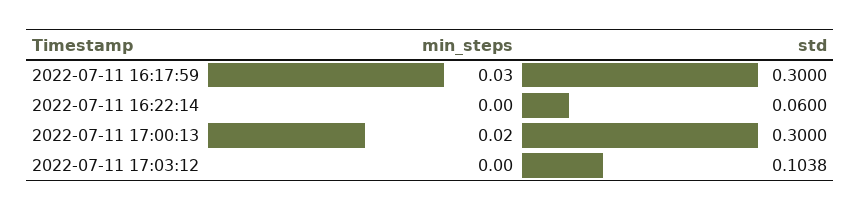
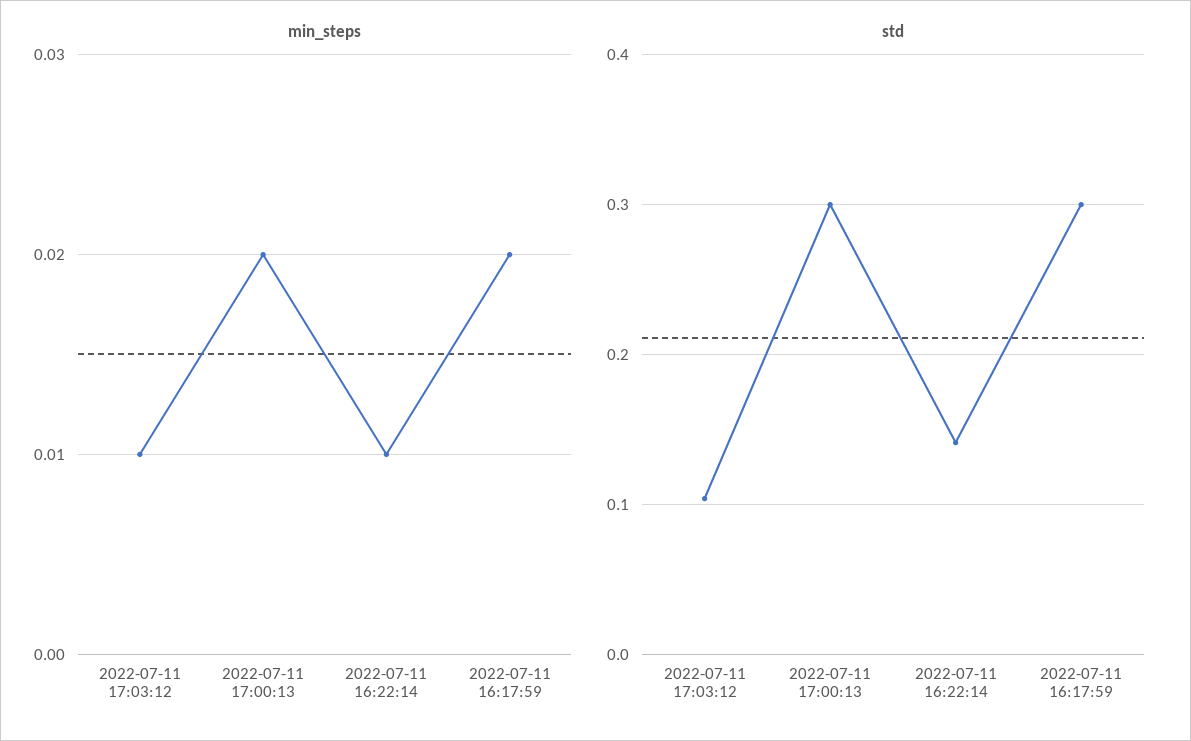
  {
    "min_steps": {
-     "2022-07-11 16:17:59": 0.03,
+     "2022-07-11 16:17:59": 0.02,
-     "2022-07-11 16:22:14": 0,
+     "2022-07-11 16:22:14": 0.01,
      "2022-07-11 17:00:13": 0.02,
-     "2022-07-11 17:03:12": 0
+     "2022-07-11 17:03:12": 0.01
    },
    "std": {
      "2022-07-11 16:17:59": 0.3,
-     "2022-07-11 16:22:14": 0.06,
+     "2022-07-11 16:22:14": 0.14,
      "2022-07-11 17:00:13": 0.3,
      "2022-07-11 17:03:12": 0.1038
    }
  }

